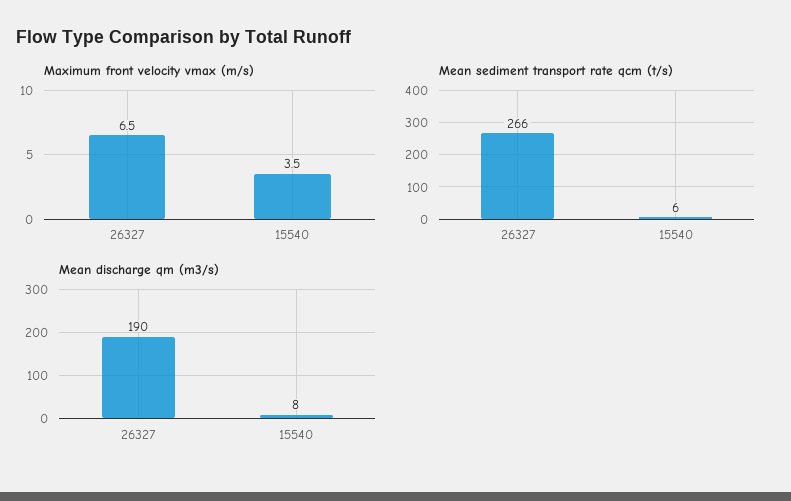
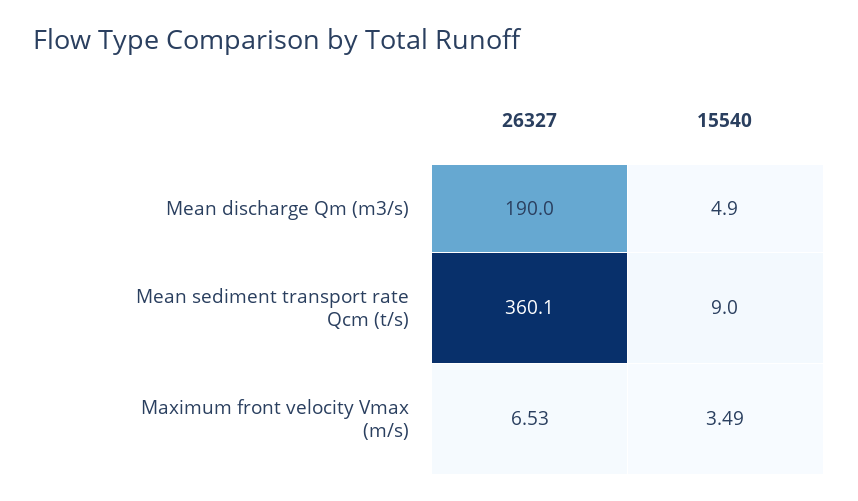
  {
    "Maximum front velocity vmax (m/s)": {
      "26327": 6.53,
      "15540": 3.49
    },
    "Mean sediment transport rate qcm (t/s)": {
-     "26327": 266,
+     "26327": 360.1,
-     "15540": 6
+     "15540": 9
    },
    "Mean discharge qm (m3/s)": {
      "26327": 190,
-     "15540": 8
+     "15540": 4.9
    }
  }

